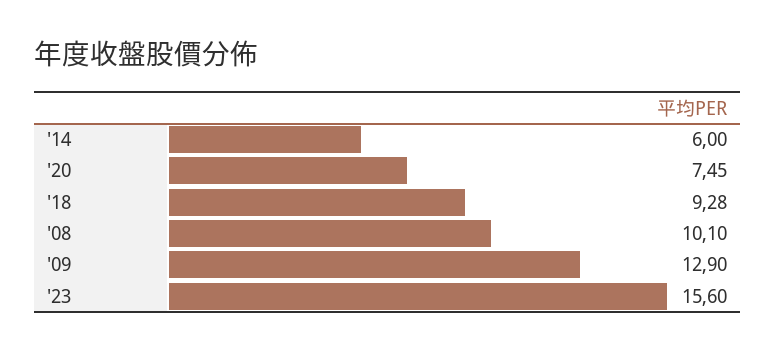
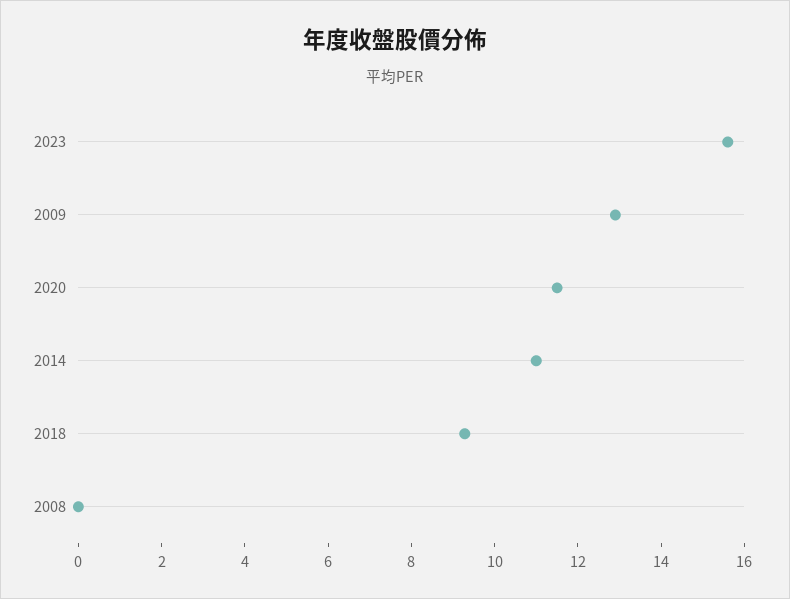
  {
-   "'14": 6,
+   "'14": 11,
-   "'20": 7.45,
+   "'20": 11.5,
    "'18": 9.28,
-   "'08": 10.1,
+   "'08": 0,
    "'09": 12.9,
    "'23": 15.6
  }

